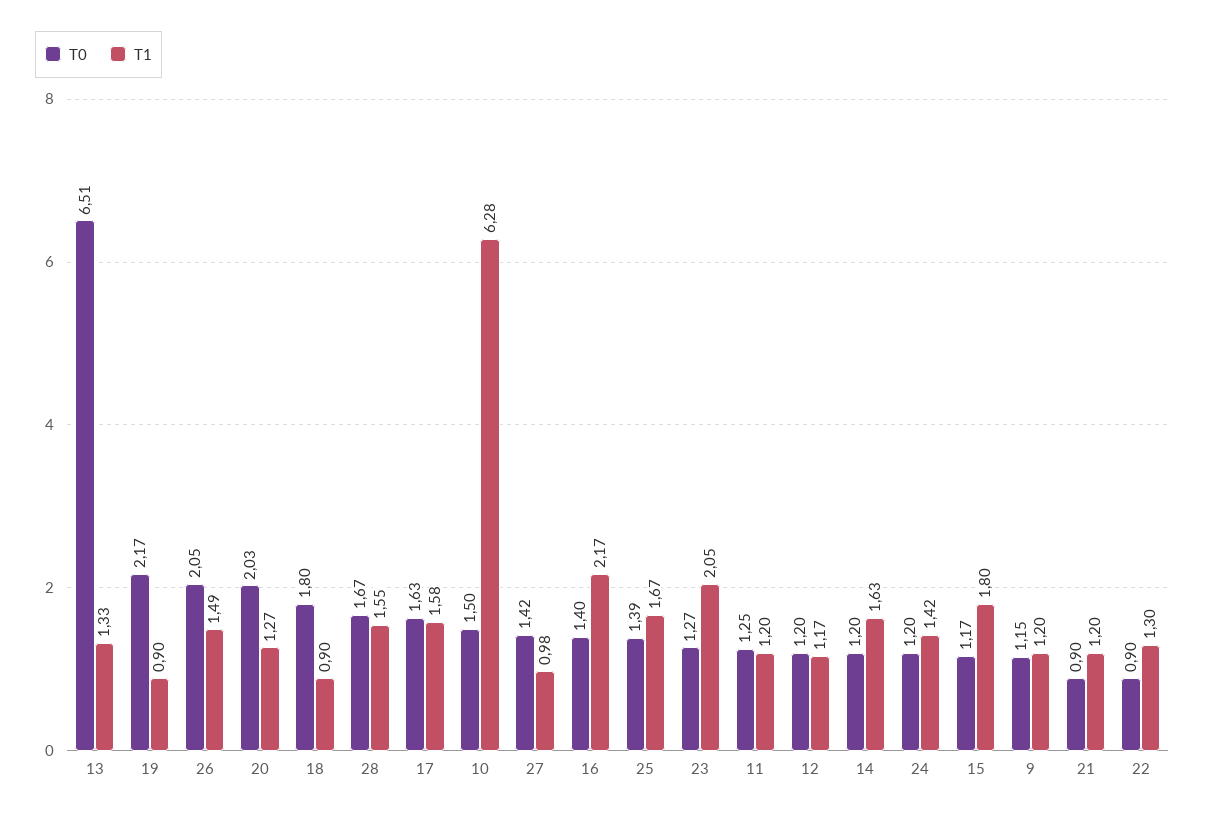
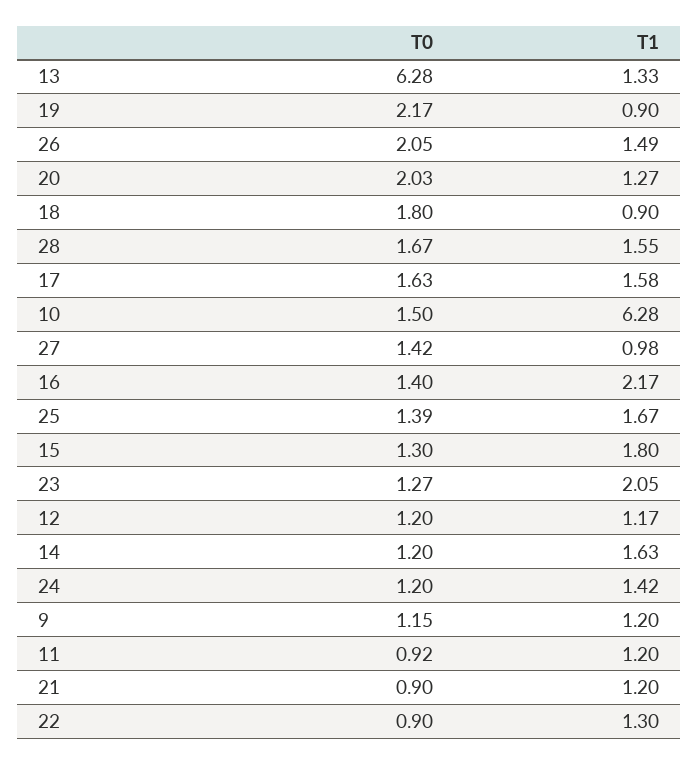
  {
    "T0": {
-     "13": 6.51,
+     "13": 6.28,
      "19": 2.17,
      "26": 2.05,
      "20": 2.03,
      "18": 1.8,
      "28": 1.67,
      "17": 1.63,
      "10": 1.5,
      "27": 1.42,
      "16": 1.4,
      "25": 1.39,
      "23": 1.27,
-     "11": 1.25,
+     "11": 0.92,
      "12": 1.2,
      "14": 1.2,
      "24": 1.2,
-     "15": 1.17,
+     "15": 1.3,
      "9": 1.15,
      "21": 0.9,
      "22": 0.9
    },
    "T1": {
      "13": 1.33,
      "19": 0.9,
      "26": 1.49,
      "20": 1.27,
      "18": 0.9,
      "28": 1.55,
      "17": 1.58,
      "10": 6.28,
      "27": 0.98,
      "16": 2.17,
      "25": 1.67,
      "23": 2.05,
      "11": 1.2,
      "12": 1.17,
      "14": 1.63,
      "24": 1.42,
      "15": 1.8,
      "9": 1.2,
      "21": 1.2,
      "22": 1.3
    }
  }

